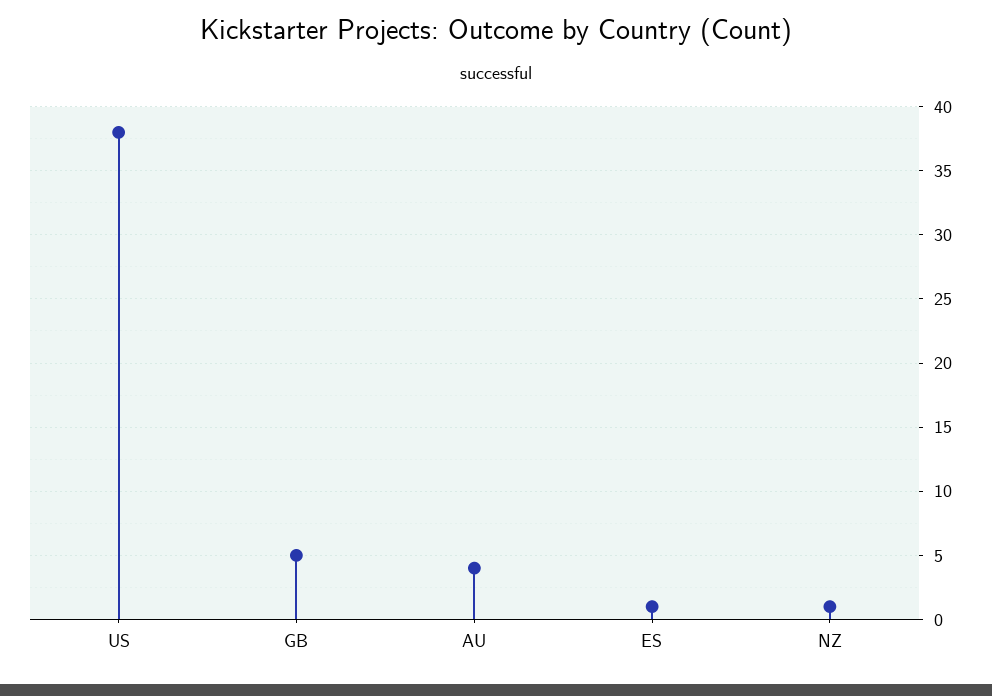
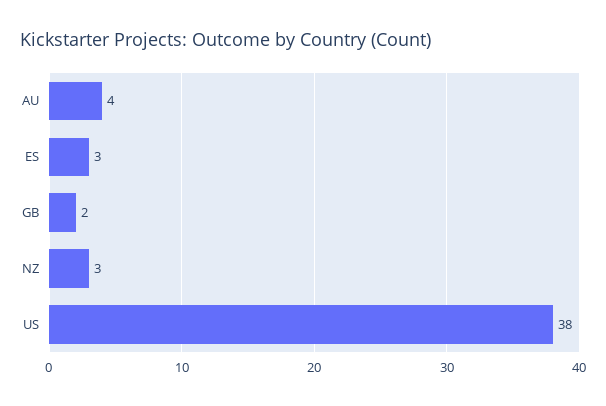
  {
    "US": 38,
-   "GB": 5,
+   "GB": 2,
    "AU": 4,
-   "ES": 1,
+   "ES": 3,
-   "NZ": 1
+   "NZ": 3
  }

